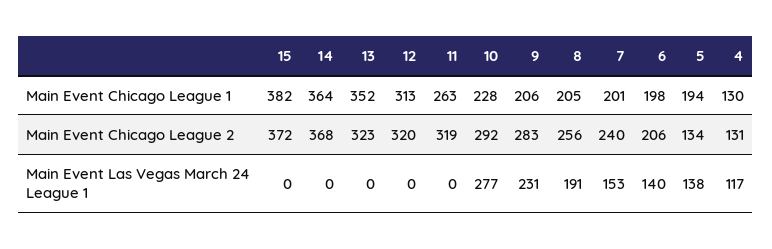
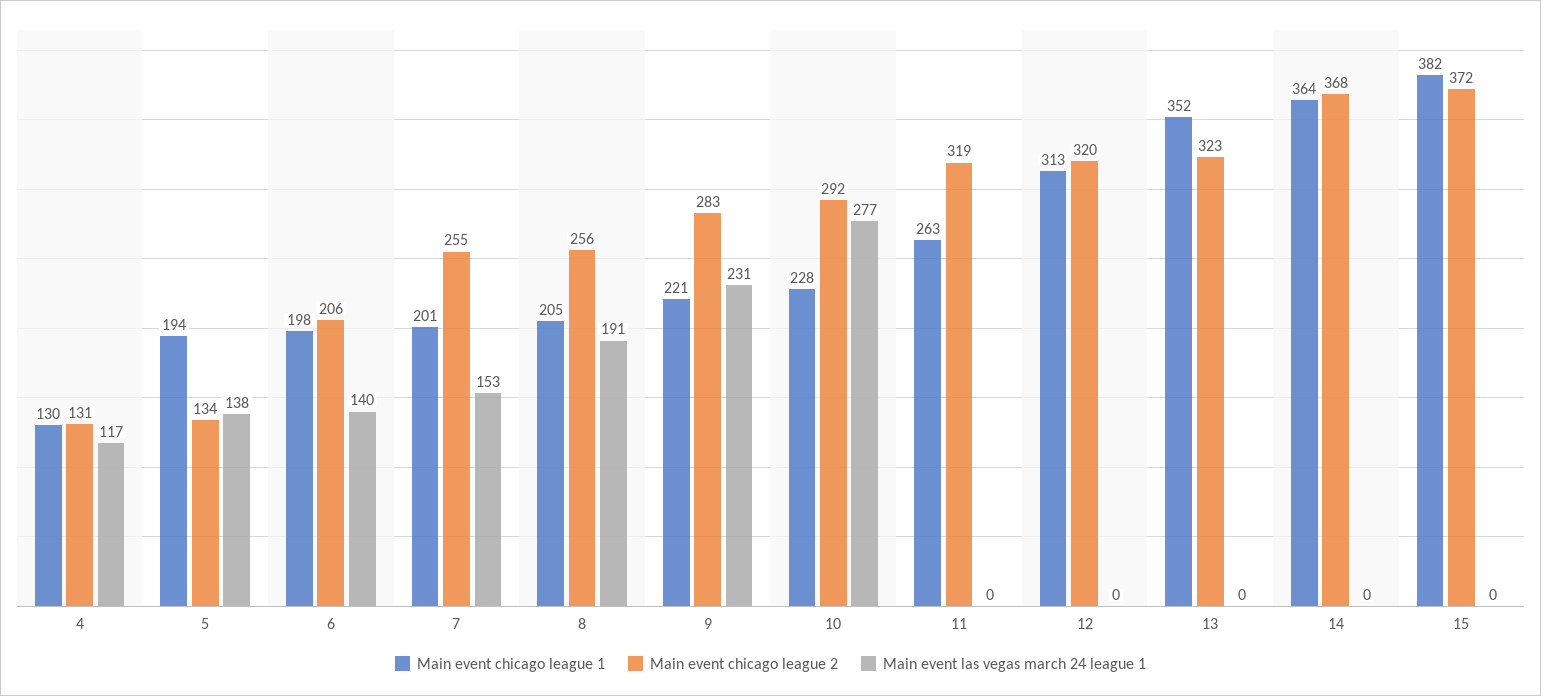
  {
    "Main Event Chicago League 1": {
      "15": 382,
      "14": 364,
      "13": 352,
      "12": 313,
      "11": 263,
      "10": 228,
-     "9": 206,
+     "9": 221,
      "8": 205,
      "7": 201,
      "6": 198,
      "5": 194,
      "4": 130
    },
    "Main Event Chicago League 2": {
      "15": 372,
      "14": 368,
      "13": 323,
      "12": 320,
      "11": 319,
      "10": 292,
      "9": 283,
      "8": 256,
-     "7": 240,
+     "7": 255,
      "6": 206,
      "5": 134,
      "4": 131
    },
    "Main Event Las Vegas March 24 League 1": {
      "15": 0,
      "14": 0,
      "13": 0,
      "12": 0,
      "11": 0,
      "10": 277,
      "9": 231,
      "8": 191,
      "7": 153,
      "6": 140,
      "5": 138,
      "4": 117
    }
  }

